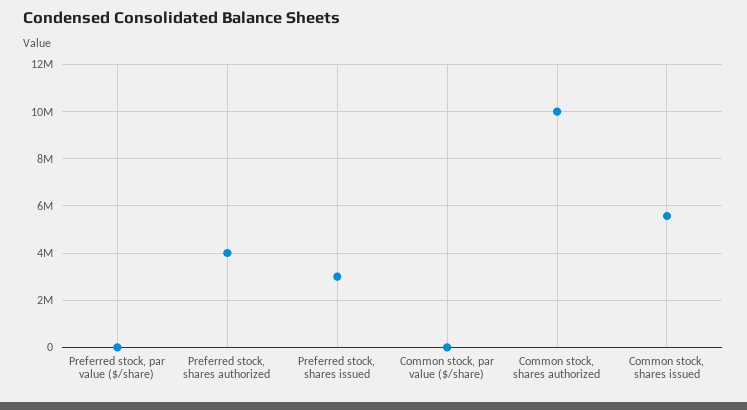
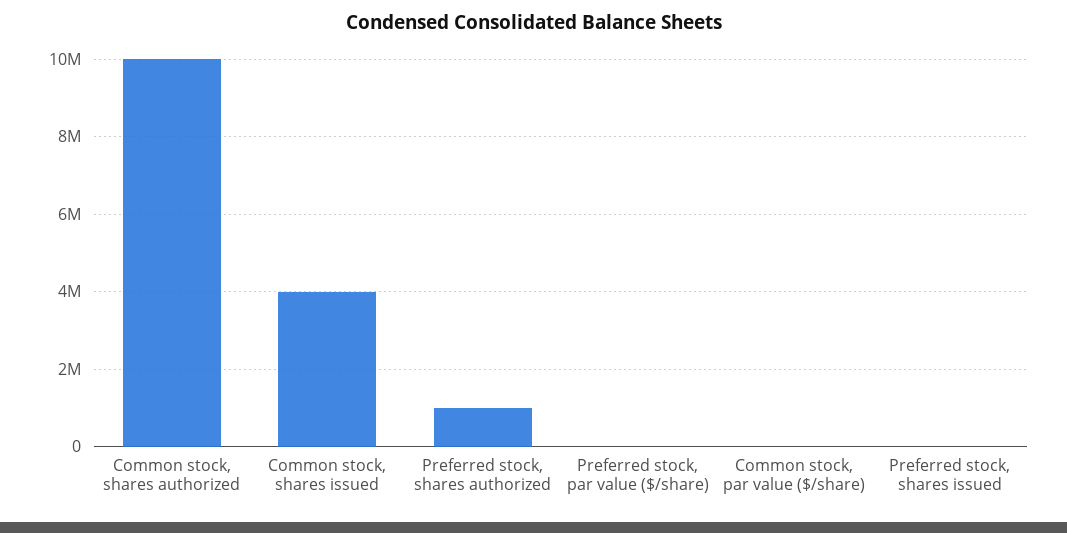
  {
    "Preferred stock, par value ($/share)": 0,
-   "Preferred stock, shares authorized": 4000000,
+   "Preferred stock, shares authorized": 1000000,
-   "Preferred stock, shares issued": 3000000,
+   "Preferred stock, shares issued": 0,
    "Common stock, par value ($/share)": 0,
    "Common stock, shares authorized": 10000000,
-   "Common stock, shares issued": 5500000
+   "Common stock, shares issued": 4000000
  }

